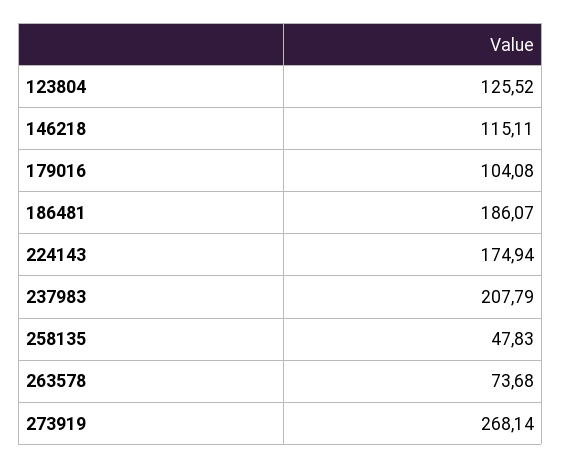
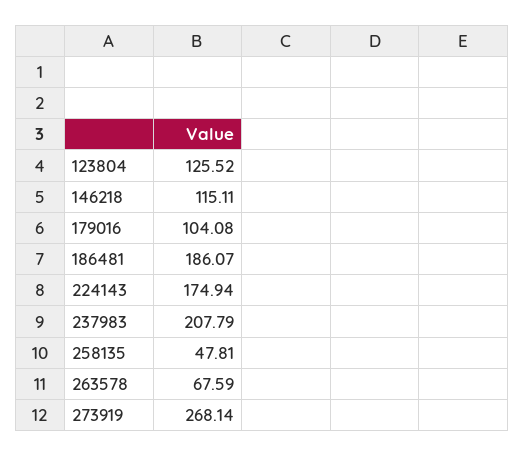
  {
    "123804": 125.52,
    "146218": 115.11,
    "179016": 104.08,
    "186481": 186.07,
    "224143": 174.94,
    "237983": 207.79,
-   "258135": 47.83,
+   "258135": 47.81,
-   "263578": 73.68,
+   "263578": 67.59,
    "273919": 268.14
  }

